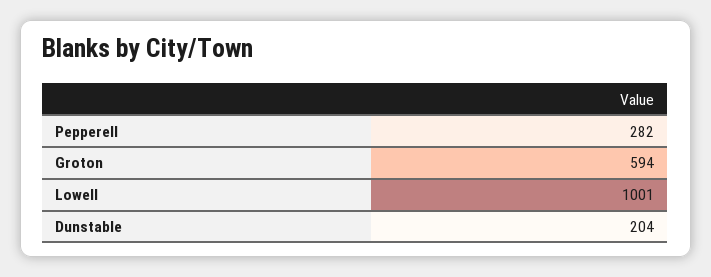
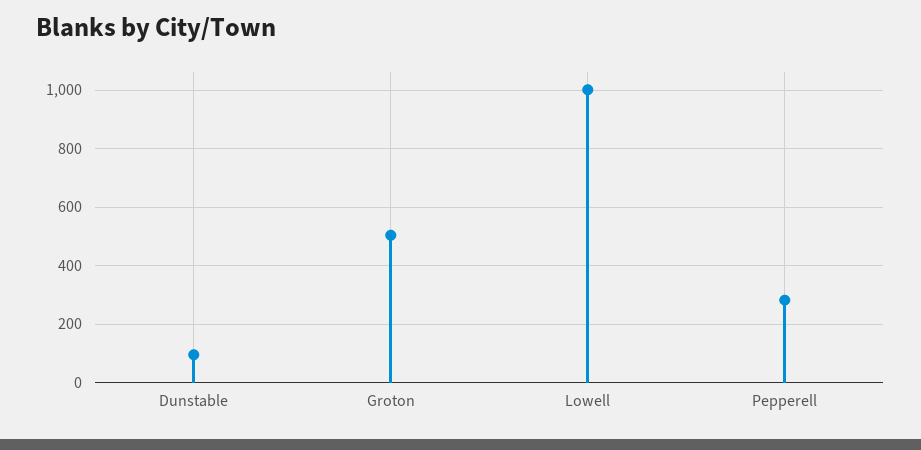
  {
    "Pepperell": 282,
-   "Groton": 594,
+   "Groton": 500,
    "Lowell": 1001,
-   "Dunstable": 204
+   "Dunstable": 100
  }

